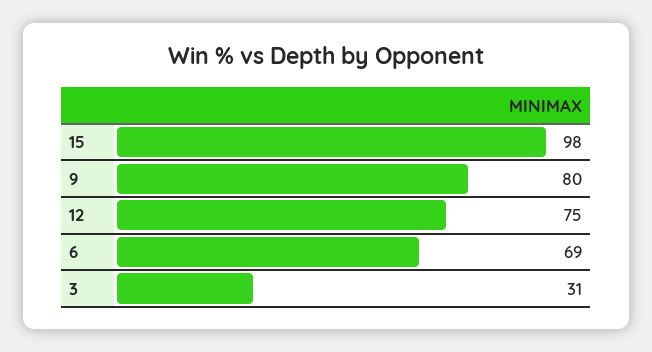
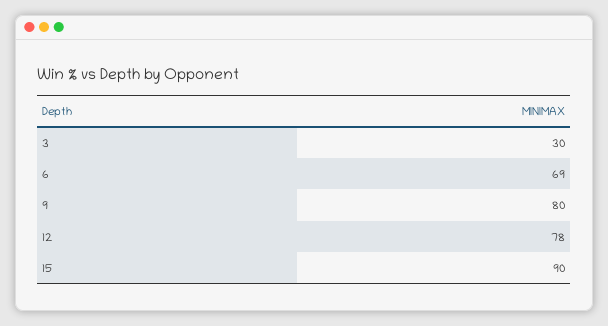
  {
-   "15": 98,
+   "15": 90,
    "9": 80,
-   "12": 75,
+   "12": 78,
    "6": 69,
-   "3": 31
+   "3": 30
  }

